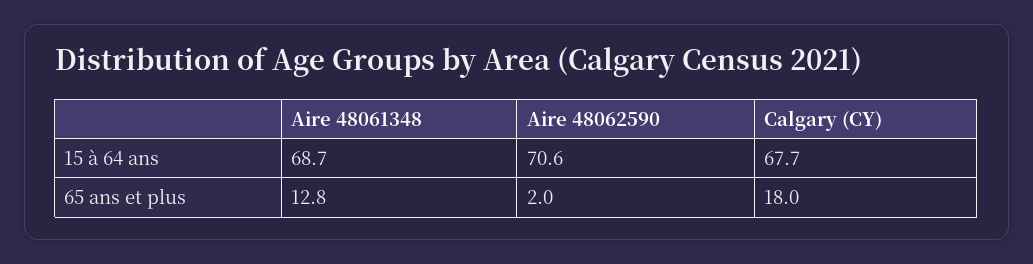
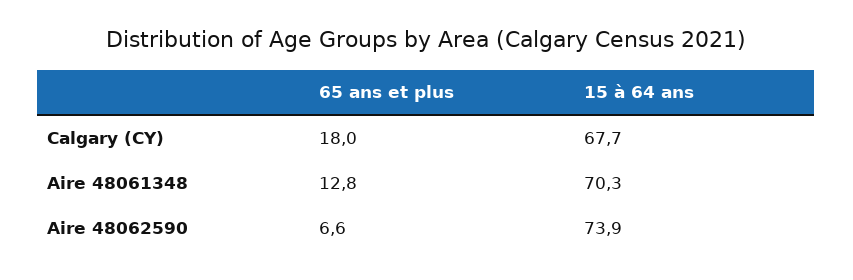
  {
    "Aire 48061348": {
-     "15 à 64 ans": 68.7,
+     "15 à 64 ans": 70.3,
      "65 ans et plus": 12.8
    },
    "Aire 48062590": {
-     "15 à 64 ans": 70.6,
+     "15 à 64 ans": 73.9,
-     "65 ans et plus": 2
+     "65 ans et plus": 6.6
    },
    "Calgary (CY)": {
      "15 à 64 ans": 67.7,
      "65 ans et plus": 18
    }
  }

